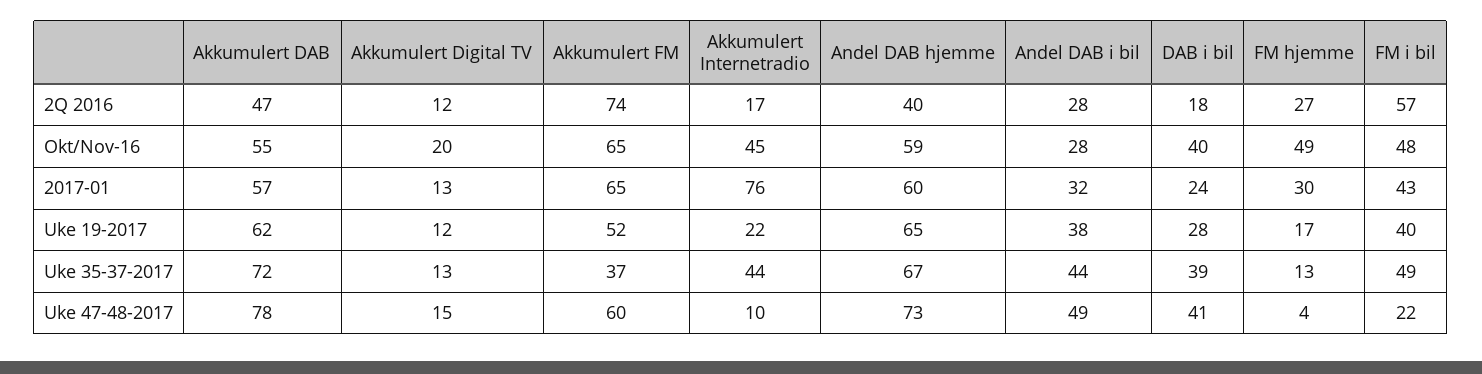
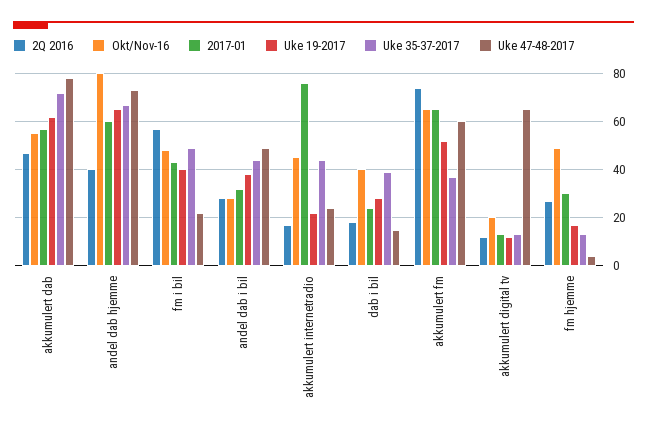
  {
    "2Q 2016": {
      "Akkumulert DAB": 47,
      "Akkumulert Digital TV": 12,
      "Akkumulert FM": 74,
      "Akkumulert Internetradio": 17,
      "Andel DAB hjemme": 40,
      "Andel DAB i bil": 28,
      "DAB i bil": 18,
      "FM hjemme": 27,
      "FM i bil": 57
    },
    "Okt/Nov-16": {
      "Akkumulert DAB": 55,
      "Akkumulert Digital TV": 20,
      "Akkumulert FM": 65,
      "Akkumulert Internetradio": 45,
-     "Andel DAB hjemme": 59,
+     "Andel DAB hjemme": 80,
      "Andel DAB i bil": 28,
      "DAB i bil": 40,
      "FM hjemme": 49,
      "FM i bil": 48
    },
    "2017-01": {
      "Akkumulert DAB": 57,
      "Akkumulert Digital TV": 13,
      "Akkumulert FM": 65,
      "Akkumulert Internetradio": 76,
      "Andel DAB hjemme": 60,
      "Andel DAB i bil": 32,
      "DAB i bil": 24,
      "FM hjemme": 30,
      "FM i bil": 43
    },
    "Uke 19-2017": {
      "Akkumulert DAB": 62,
      "Akkumulert Digital TV": 12,
      "Akkumulert FM": 52,
      "Akkumulert Internetradio": 22,
      "Andel DAB hjemme": 65,
      "Andel DAB i bil": 38,
      "DAB i bil": 28,
      "FM hjemme": 17,
      "FM i bil": 40
    },
    "Uke 35-37-2017": {
      "Akkumulert DAB": 72,
      "Akkumulert Digital TV": 13,
      "Akkumulert FM": 37,
      "Akkumulert Internetradio": 44,
      "Andel DAB hjemme": 67,
      "Andel DAB i bil": 44,
      "DAB i bil": 39,
      "FM hjemme": 13,
      "FM i bil": 49
    },
    "Uke 47-48-2017": {
      "Akkumulert DAB": 78,
-     "Akkumulert Digital TV": 15,
+     "Akkumulert Digital TV": 65,
      "Akkumulert FM": 60,
-     "Akkumulert Internetradio": 10,
+     "Akkumulert Internetradio": 25,
      "Andel DAB hjemme": 73,
      "Andel DAB i bil": 49,
-     "DAB i bil": 41,
+     "DAB i bil": 15,
      "FM hjemme": 4,
      "FM i bil": 22
    }
  }

